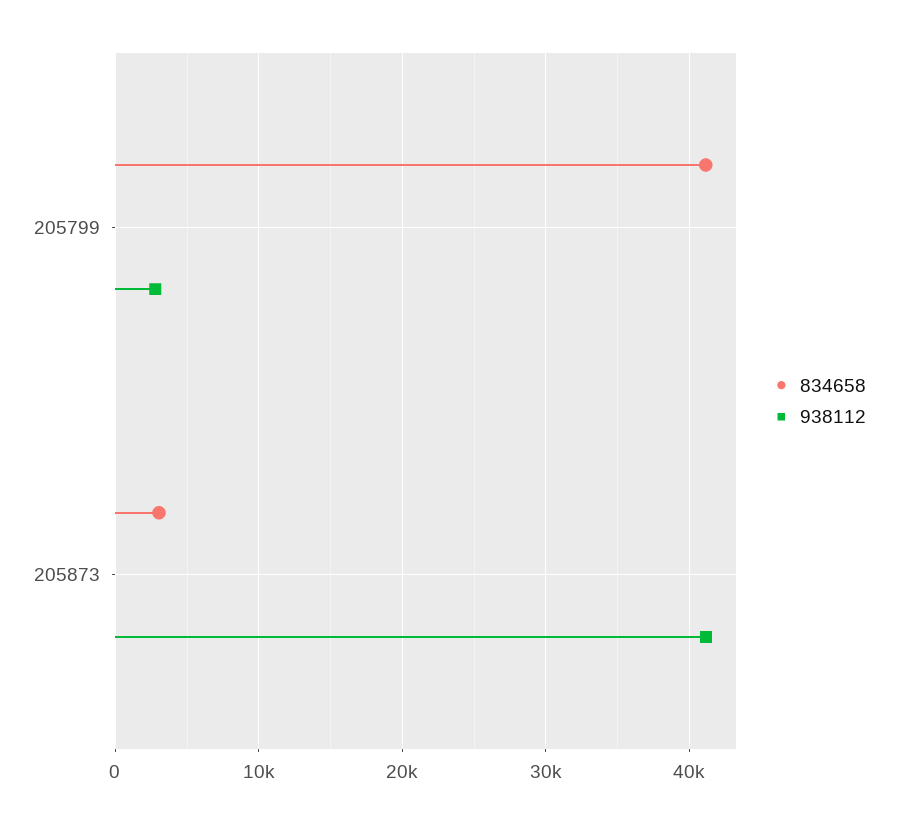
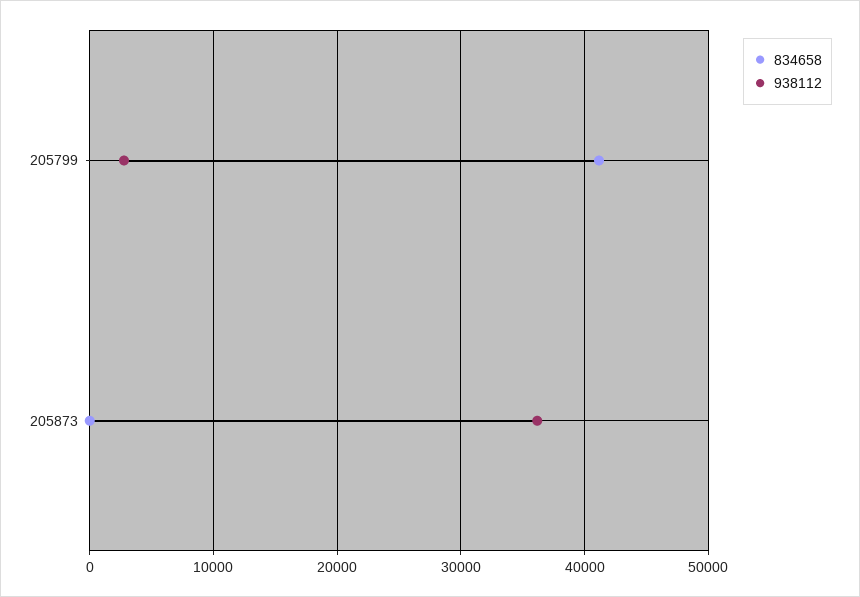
  {
    "834658": {
      "205799": 41000,
-     "205873": 3000
+     "205873": 0
    },
    "938112": {
      "205799": 3000,
-     "205873": 41000
+     "205873": 36000
    }
  }

